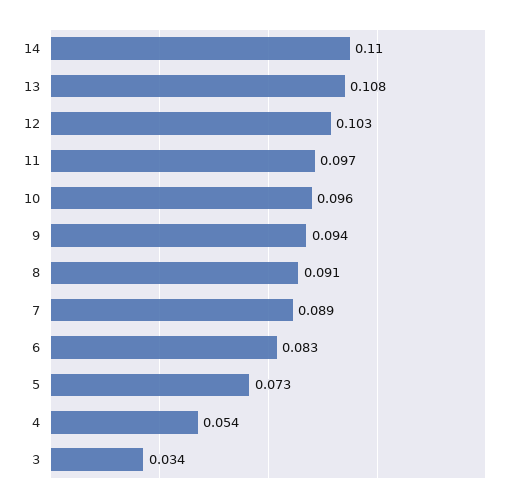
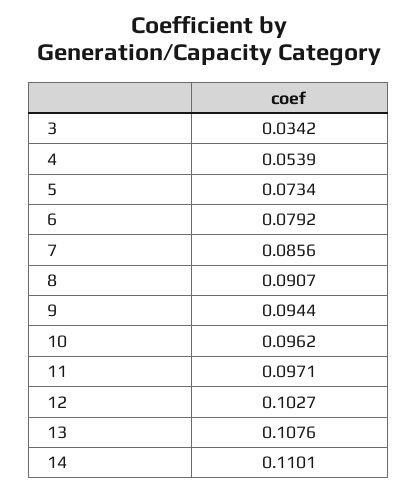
  {
    "14": 0.1101,
    "13": 0.1076,
    "12": 0.1027,
    "11": 0.0971,
    "10": 0.0962,
    "9": 0.0944,
    "8": 0.0907,
-   "7": 0.089,
+   "7": 0.0856,
-   "6": 0.083,
+   "6": 0.0792,
    "5": 0.0734,
    "4": 0.0539,
    "3": 0.0342
  }

